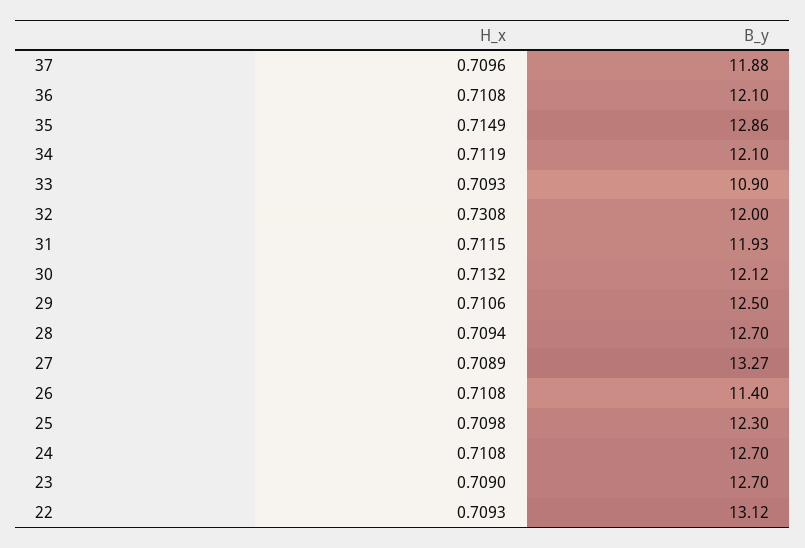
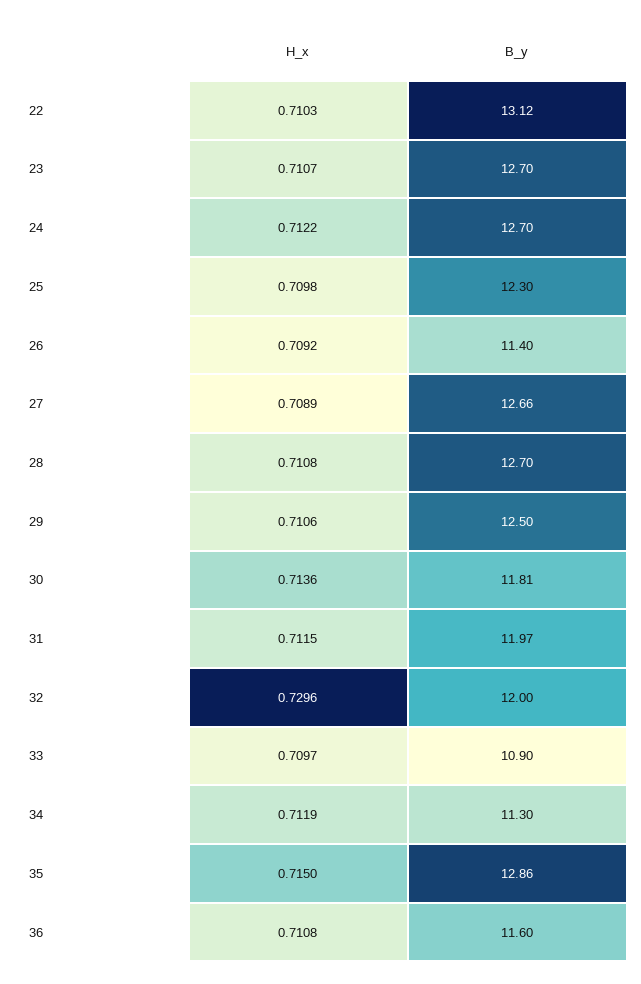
  {
    "H_x": {
-     "37": 0.7096,
      "36": 0.7108,
-     "35": 0.7149,
+     "35": 0.715,
      "34": 0.7119,
-     "33": 0.7093,
+     "33": 0.7097,
-     "32": 0.7308,
+     "32": 0.7296,
      "31": 0.7115,
-     "30": 0.7132,
+     "30": 0.7136,
      "29": 0.7106,
-     "28": 0.7094,
+     "28": 0.7108,
      "27": 0.7089,
-     "26": 0.7108,
+     "26": 0.7092,
      "25": 0.7098,
-     "24": 0.7108,
+     "24": 0.7122,
-     "23": 0.709,
+     "23": 0.7107,
-     "22": 0.7093
+     "22": 0.7103
    },
    "B_y": {
-     "37": 11.88,
-     "36": 12.1,
+     "36": 11.6,
      "35": 12.86,
-     "34": 12.1,
+     "34": 11.3,
      "33": 10.9,
      "32": 12,
-     "31": 11.93,
+     "31": 11.97,
-     "30": 12.12,
+     "30": 11.81,
      "29": 12.5,
      "28": 12.7,
-     "27": 13.27,
+     "27": 12.66,
      "26": 11.4,
      "25": 12.3,
      "24": 12.7,
      "23": 12.7,
      "22": 13.12
    }
  }

